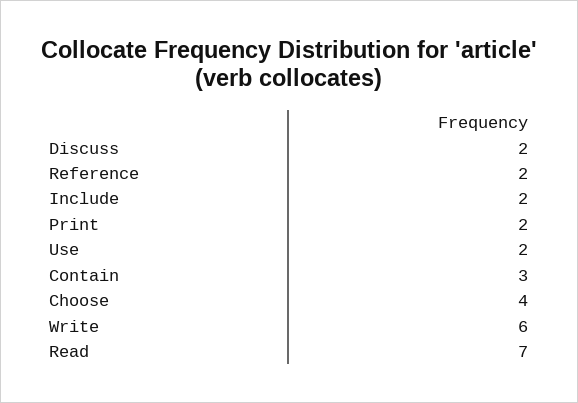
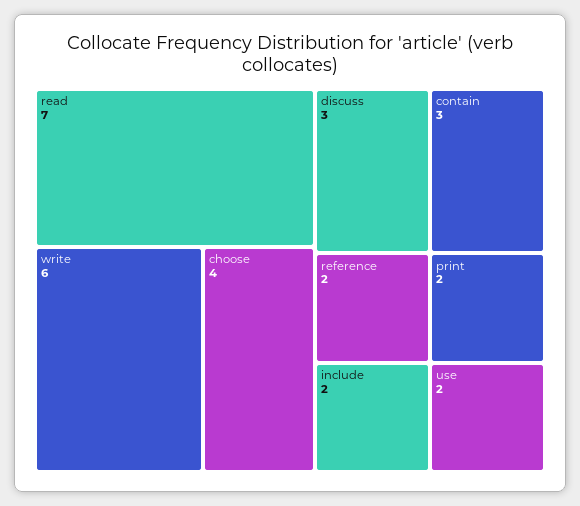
  {
-   "Discuss": 2,
+   "Discuss": 3,
    "Reference": 2,
    "Include": 2,
    "Print": 2,
    "Use": 2,
    "Contain": 3,
    "Choose": 4,
    "Write": 6,
    "Read": 7
  }

